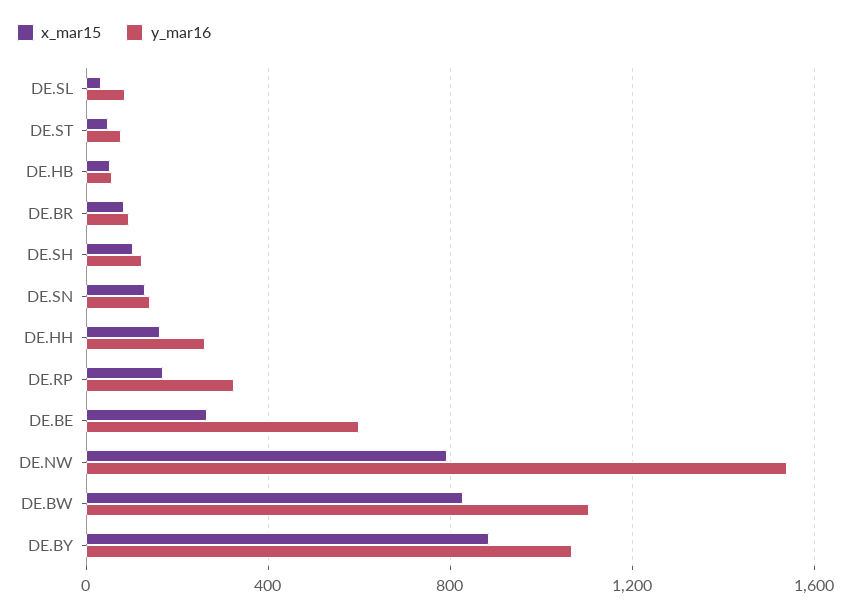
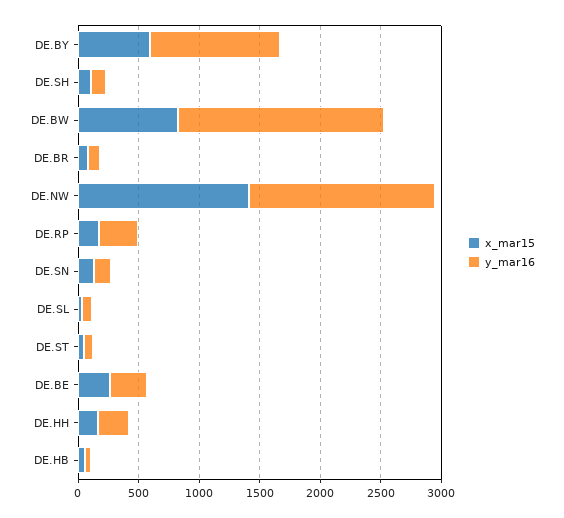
  {
    "x_mar15": {
      "DE.SL": 50,
      "DE.ST": 50,
      "DE.HB": 50,
      "DE.BR": 100,
      "DE.SH": 100,
      "DE.SN": 150,
      "DE.HH": 150,
      "DE.RP": 150,
      "DE.BE": 250,
-     "DE.NW": 800,
+     "DE.NW": 1400,
      "DE.BW": 850,
-     "DE.BY": 900
+     "DE.BY": 600
    },
    "y_mar16": {
      "DE.SL": 100,
      "DE.ST": 100,
      "DE.HB": 50,
      "DE.BR": 100,
      "DE.SH": 100,
      "DE.SN": 150,
      "DE.HH": 250,
      "DE.RP": 350,
-     "DE.BE": 600,
+     "DE.BE": 300,
      "DE.NW": 1550,
-     "DE.BW": 1100,
+     "DE.BW": 1700,
      "DE.BY": 1050
    }
  }

